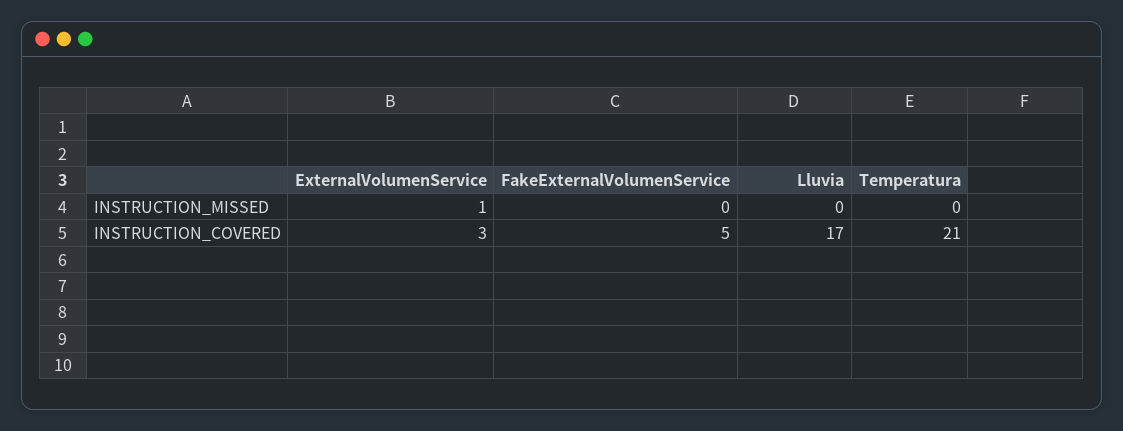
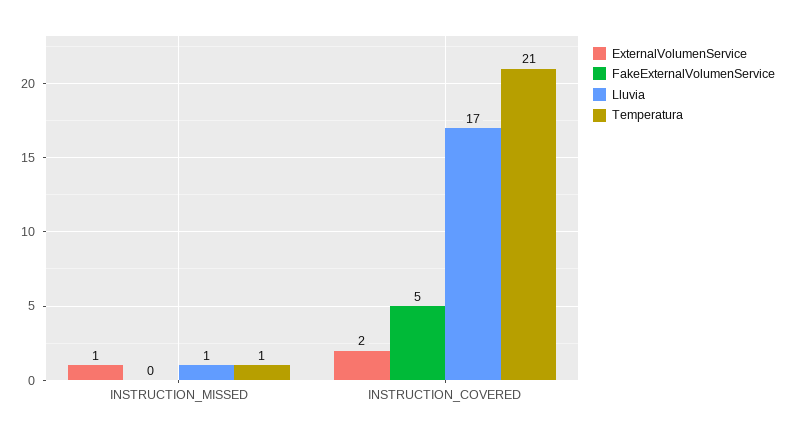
  {
    "ExternalVolumenService": {
      "INSTRUCTION_MISSED": 1,
-     "INSTRUCTION_COVERED": 3
+     "INSTRUCTION_COVERED": 2
    },
    "FakeExternalVolumenService": {
      "INSTRUCTION_MISSED": 0,
      "INSTRUCTION_COVERED": 5
    },
    "Lluvia": {
-     "INSTRUCTION_MISSED": 0,
+     "INSTRUCTION_MISSED": 1,
      "INSTRUCTION_COVERED": 17
    },
    "Temperatura": {
-     "INSTRUCTION_MISSED": 0,
+     "INSTRUCTION_MISSED": 1,
      "INSTRUCTION_COVERED": 21
    }
  }

